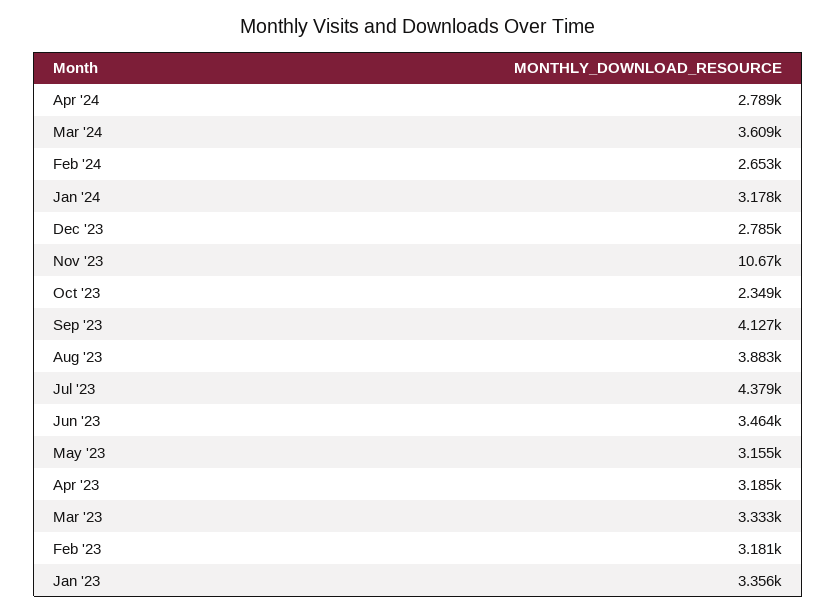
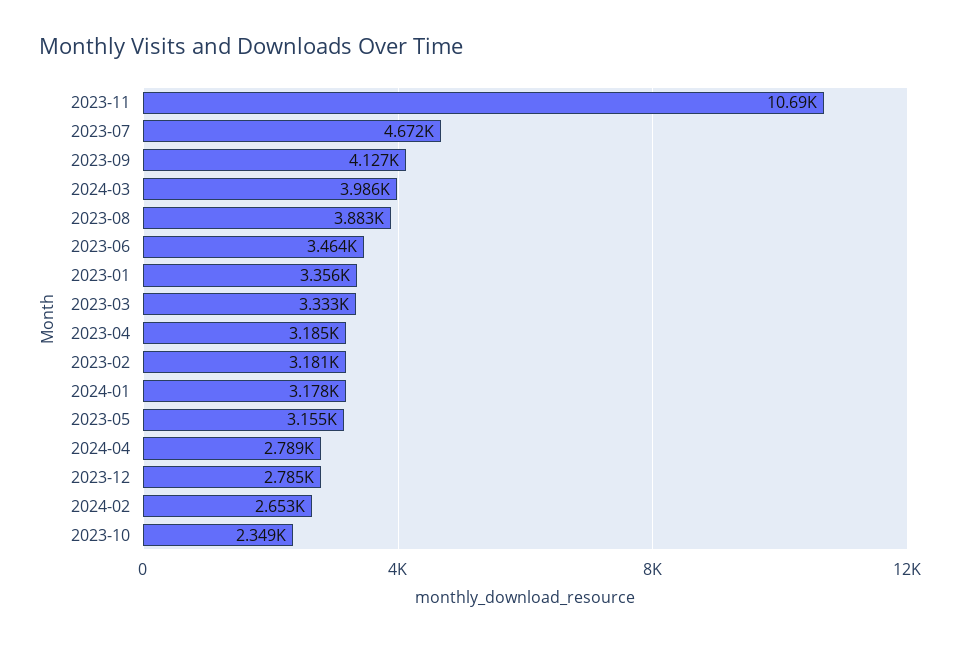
  {
    "Apr '24": 2789,
-   "Mar '24": 3609,
+   "Mar '24": 3986,
    "Feb '24": 2653,
    "Jan '24": 3178,
    "Dec '23": 2785,
-   "Nov '23": 10670,
+   "Nov '23": 10690,
    "Oct '23": 2349,
    "Sep '23": 4127,
    "Aug '23": 3883,
-   "Jul '23": 4379,
+   "Jul '23": 4672,
    "Jun '23": 3464,
    "May '23": 3155,
    "Apr '23": 3185,
    "Mar '23": 3333,
    "Feb '23": 3181,
    "Jan '23": 3356
  }

